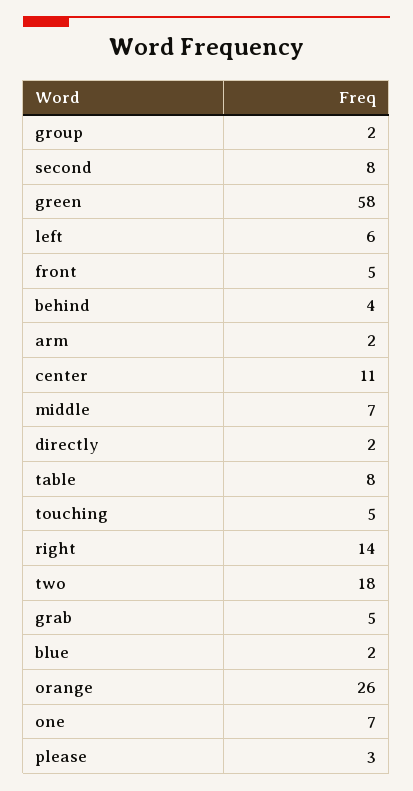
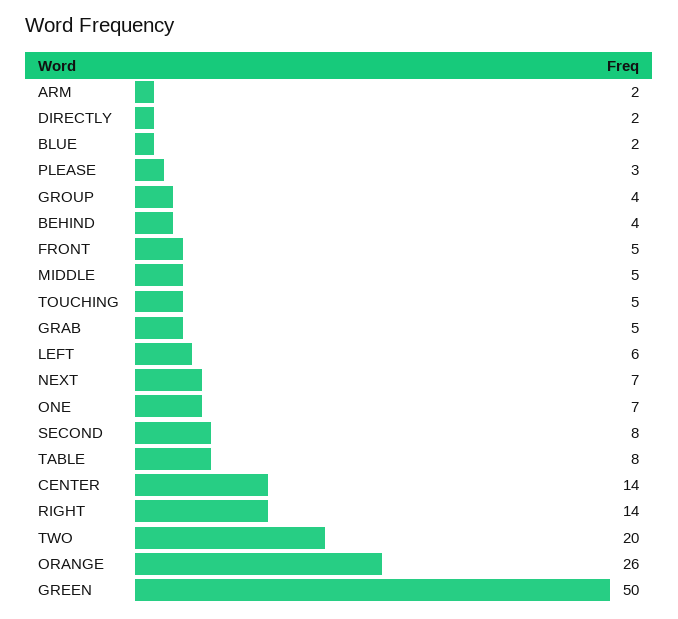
  {
-   "group": 2,
+   "group": 4,
    "second": 8,
-   "green": 58,
+   "green": 50,
    "left": 6,
    "front": 5,
    "behind": 4,
    "arm": 2,
-   "center": 11,
+   "center": 14,
-   "middle": 7,
+   "middle": 5,
    "directly": 2,
    "table": 8,
    "touching": 5,
    "right": 14,
-   "two": 18,
+   "two": 20,
    "grab": 5,
    "blue": 2,
    "orange": 26,
    "one": 7,
-   "please": 3
+   "please": 3,
+   "NEXT": 7
  }

